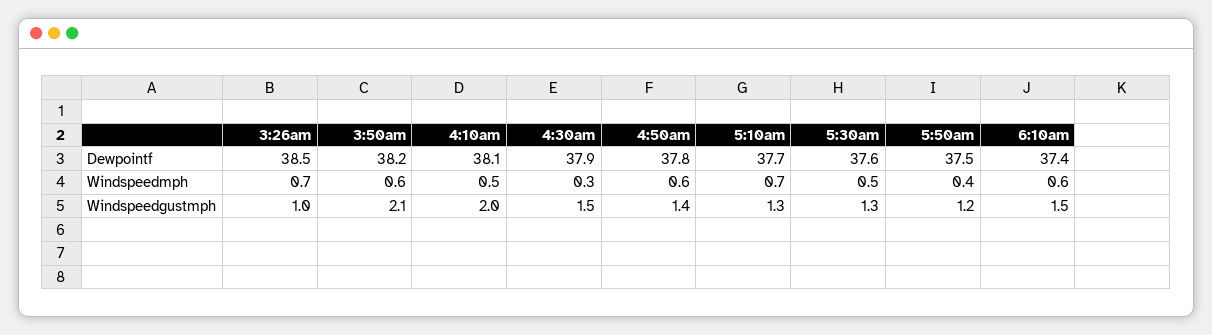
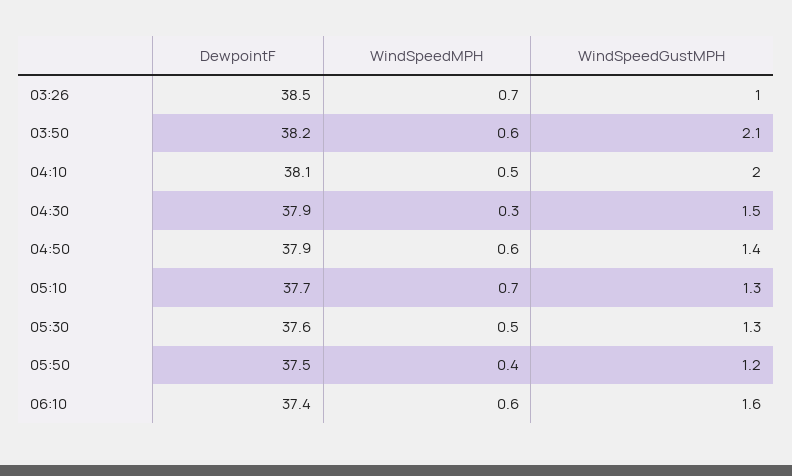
  {
    "3:26am": {
      "Dewpointf": 38.5,
      "Windspeedmph": 0.7,
      "Windspeedgustmph": 1
    },
    "3:50am": {
      "Dewpointf": 38.2,
      "Windspeedmph": 0.6,
      "Windspeedgustmph": 2.1
    },
    "4:10am": {
      "Dewpointf": 38.1,
      "Windspeedmph": 0.5,
      "Windspeedgustmph": 2
    },
    "4:30am": {
      "Dewpointf": 37.9,
      "Windspeedmph": 0.3,
      "Windspeedgustmph": 1.5
    },
    "4:50am": {
-     "Dewpointf": 37.8,
+     "Dewpointf": 37.9,
      "Windspeedmph": 0.6,
      "Windspeedgustmph": 1.4
    },
    "5:10am": {
      "Dewpointf": 37.7,
      "Windspeedmph": 0.7,
      "Windspeedgustmph": 1.3
    },
    "5:30am": {
      "Dewpointf": 37.6,
      "Windspeedmph": 0.5,
      "Windspeedgustmph": 1.3
    },
    "5:50am": {
      "Dewpointf": 37.5,
      "Windspeedmph": 0.4,
      "Windspeedgustmph": 1.2
    },
    "6:10am": {
      "Dewpointf": 37.4,
      "Windspeedmph": 0.6,
-     "Windspeedgustmph": 1.5
+     "Windspeedgustmph": 1.6
    }
  }

